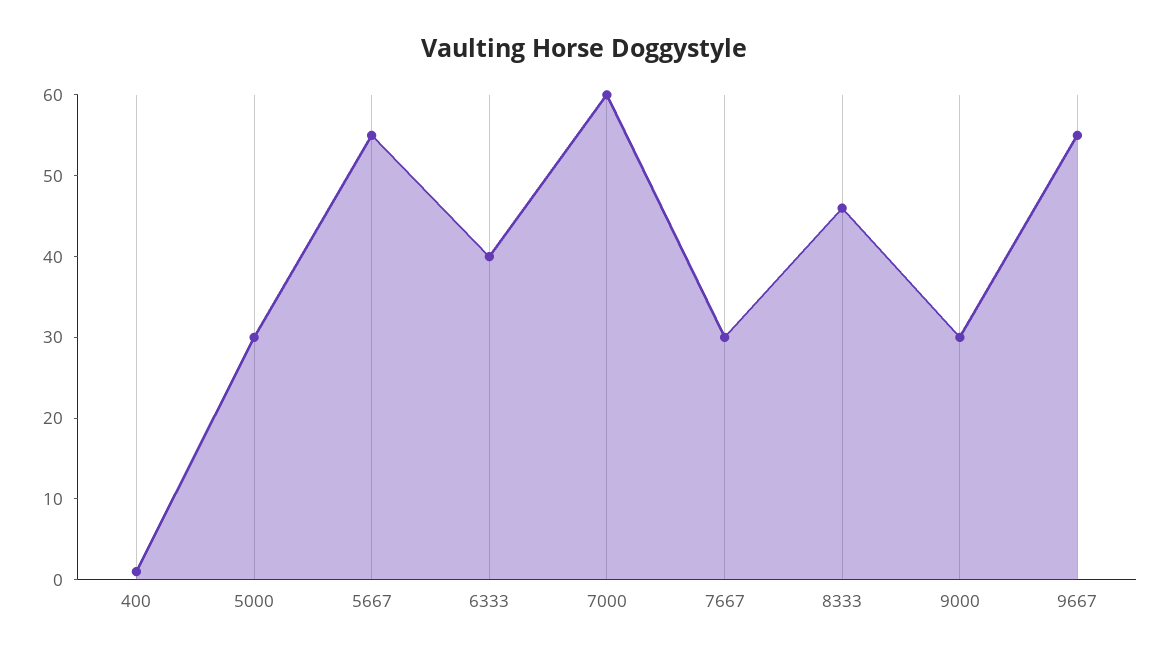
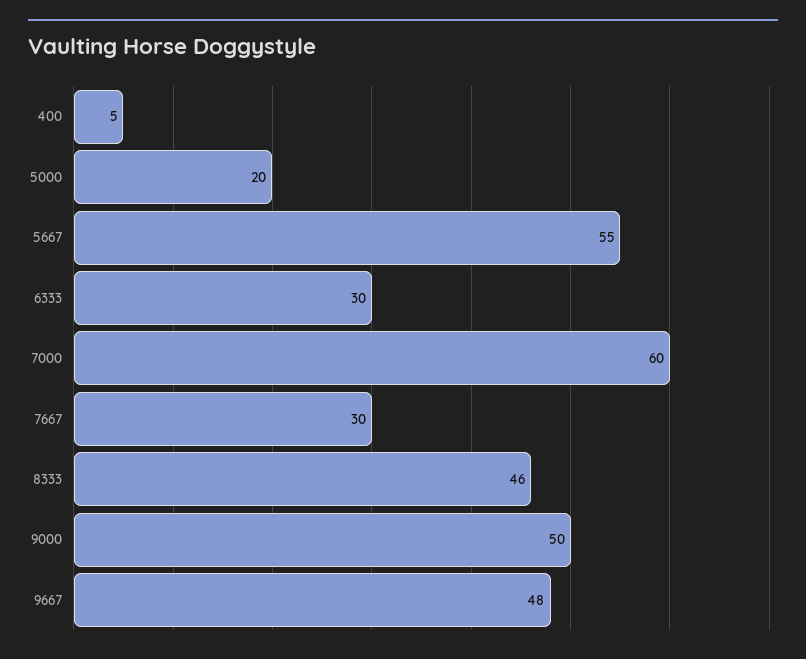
  {
-   "400": 1,
+   "400": 5,
-   "5000": 30,
+   "5000": 20,
    "5667": 55,
-   "6333": 40,
+   "6333": 30,
    "7000": 60,
    "7667": 30,
    "8333": 46,
-   "9000": 30,
+   "9000": 50,
-   "9667": 55
+   "9667": 48
  }

